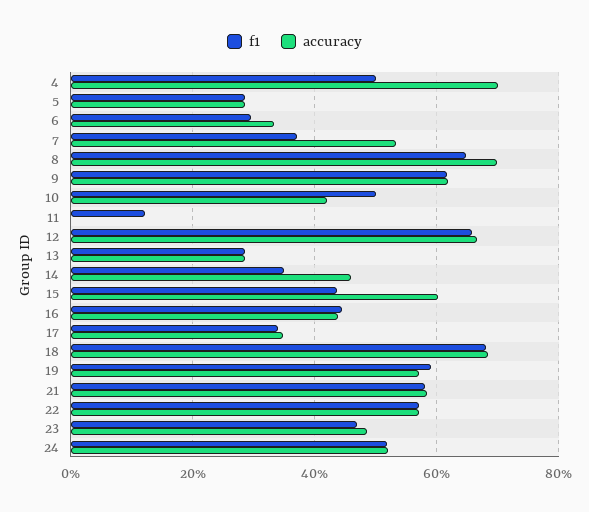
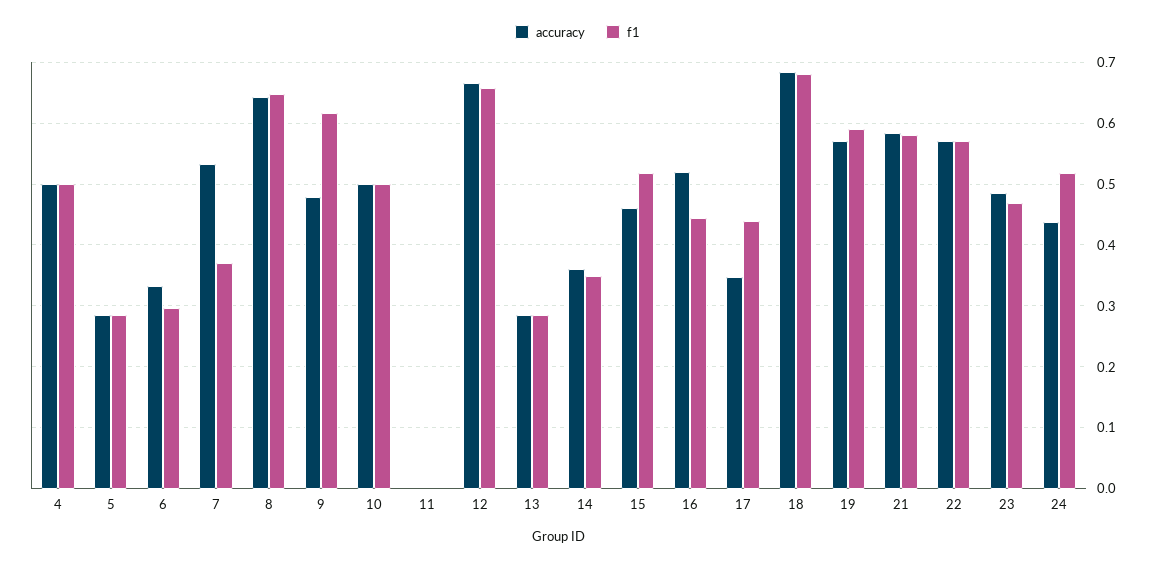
  {
    "f1": {
      "4": 0.5,
      "5": 0.29,
      "6": 0.3,
      "7": 0.37,
      "8": 0.65,
      "9": 0.62,
      "10": 0.5,
-     "11": 0.12,
+     "11": 0,
      "12": 0.66,
      "13": 0.29,
      "14": 0.35,
-     "15": 0.44,
+     "15": 0.52,
      "16": 0.44,
-     "17": 0.34,
+     "17": 0.44,
      "18": 0.68,
      "19": 0.59,
      "21": 0.58,
      "22": 0.57,
      "23": 0.47,
      "24": 0.52
    },
    "accuracy": {
-     "4": 0.7,
+     "4": 0.5,
      "5": 0.29,
      "6": 0.33,
      "7": 0.53,
-     "8": 0.7,
+     "8": 0.64,
-     "9": 0.62,
+     "9": 0.48,
-     "10": 0.42,
+     "10": 0.5,
      "11": 0,
      "12": 0.67,
      "13": 0.29,
-     "14": 0.46,
+     "14": 0.36,
-     "15": 0.6,
+     "15": 0.46,
-     "16": 0.44,
+     "16": 0.52,
      "17": 0.35,
      "18": 0.68,
      "19": 0.57,
      "21": 0.58,
      "22": 0.57,
      "23": 0.49,
-     "24": 0.52
+     "24": 0.44
    }
  }

